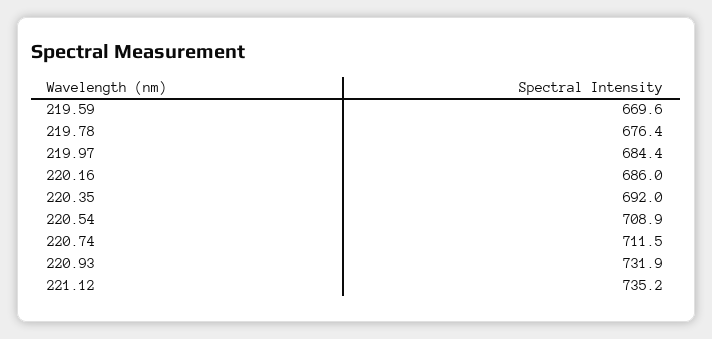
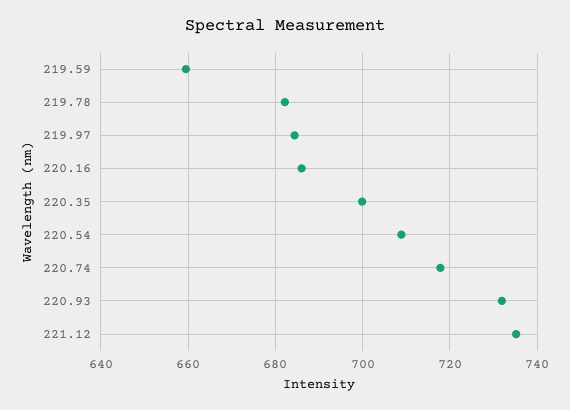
  {
-   "219.59": 669.6,
+   "219.59": 660,
-   "219.78": 676.4,
+   "219.78": 682,
    "219.97": 684.4,
    "220.16": 686,
-   "220.35": 692,
+   "220.35": 700,
    "220.54": 708.9,
-   "220.74": 711.5,
+   "220.74": 718,
    "220.93": 731.9,
    "221.12": 735.2
  }

